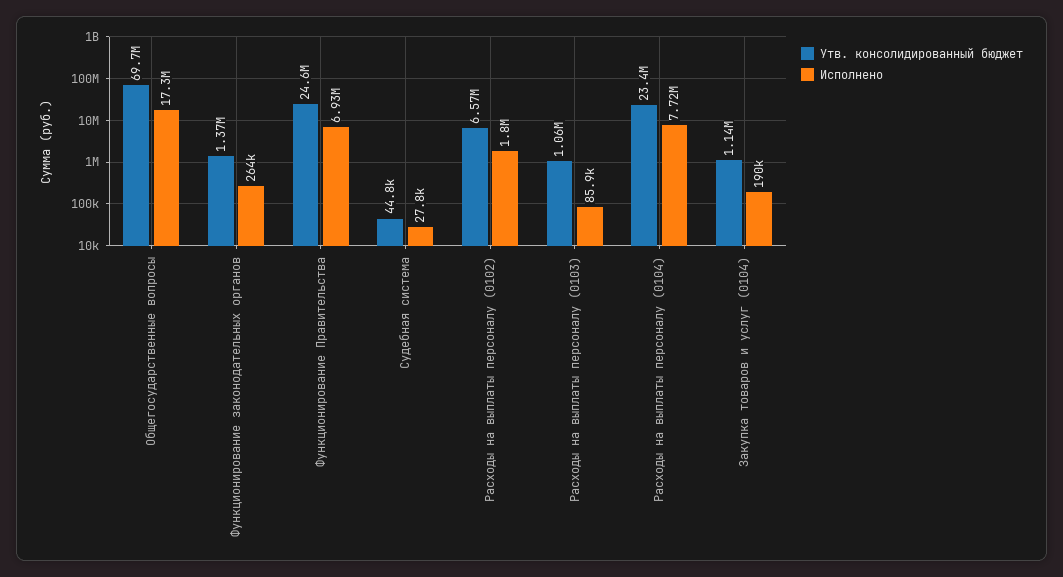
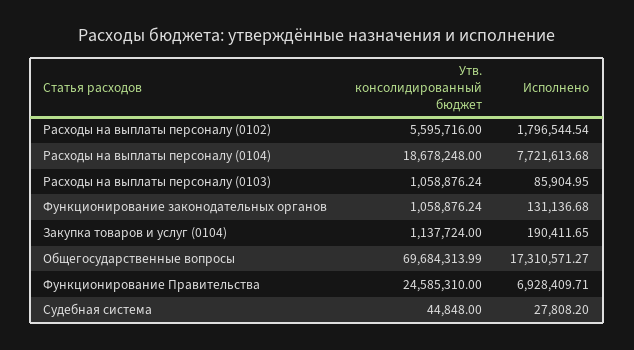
  {
    "Утв. консолидированный бюджет": {
      "Общегосударственные вопросы": 69684313.99,
-     "Функционирование законодательных органов": 1370000,
+     "Функционирование законодательных органов": 1058876.24,
      "Функционирование Правительства": 24585310,
      "Судебная система": 44848,
-     "Расходы на выплаты персоналу (0102)": 6570000,
+     "Расходы на выплаты персоналу (0102)": 5595716,
      "Расходы на выплаты персоналу (0103)": 1058876.24,
-     "Расходы на выплаты персоналу (0104)": 23400000,
+     "Расходы на выплаты персоналу (0104)": 18678248,
      "Закупка товаров и услуг (0104)": 1137724
    },
    "Исполнено": {
      "Общегосударственные вопросы": 17310571.27,
-     "Функционирование законодательных органов": 264000,
+     "Функционирование законодательных органов": 131136.68,
      "Функционирование Правительства": 6928409.71,
      "Судебная система": 27808.2,
      "Расходы на выплаты персоналу (0102)": 1796544.54,
      "Расходы на выплаты персоналу (0103)": 85904.95,
      "Расходы на выплаты персоналу (0104)": 7721613.68,
      "Закупка товаров и услуг (0104)": 190411.65
    }
  }

